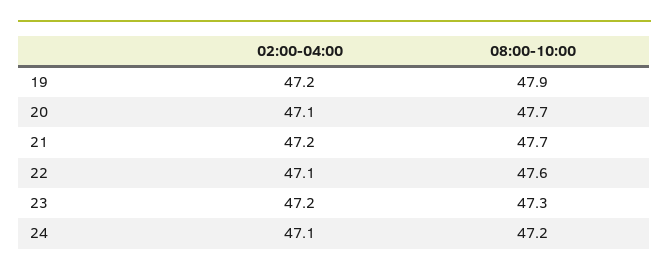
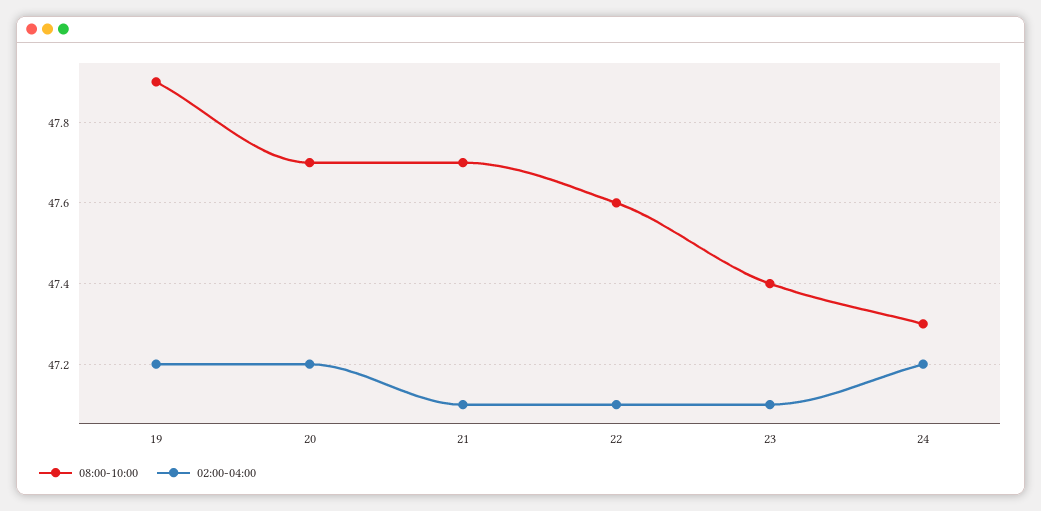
  {
    "02:00-04:00": {
      "19": 47.2,
-     "20": 47.1,
+     "20": 47.2,
-     "21": 47.2,
+     "21": 47.1,
      "22": 47.1,
-     "23": 47.2,
+     "23": 47.1,
-     "24": 47.1
+     "24": 47.2
    },
    "08:00-10:00": {
      "19": 47.9,
      "20": 47.7,
      "21": 47.7,
      "22": 47.6,
-     "23": 47.3,
+     "23": 47.4,
-     "24": 47.2
+     "24": 47.3
    }
  }

